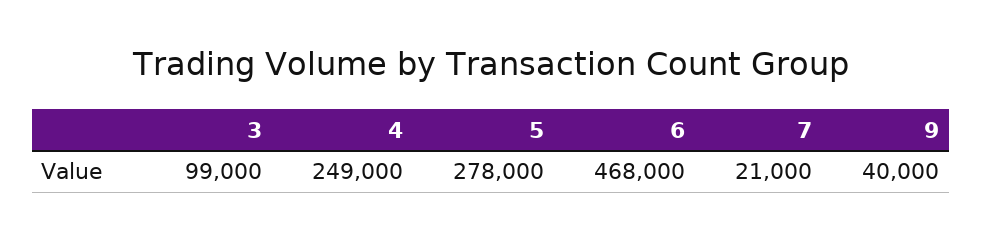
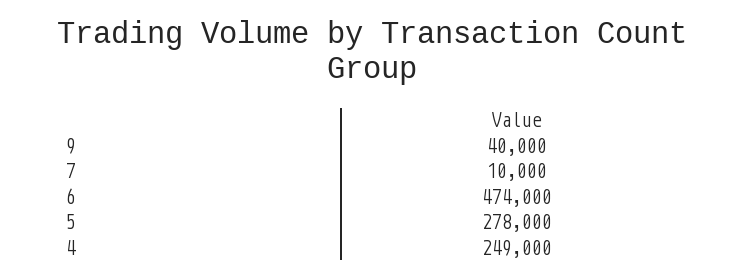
  {
-   "3": 99000,
    "4": 249000,
    "5": 278000,
-   "6": 468000,
+   "6": 474000,
-   "7": 21000,
+   "7": 10000,
    "9": 40000
  }

